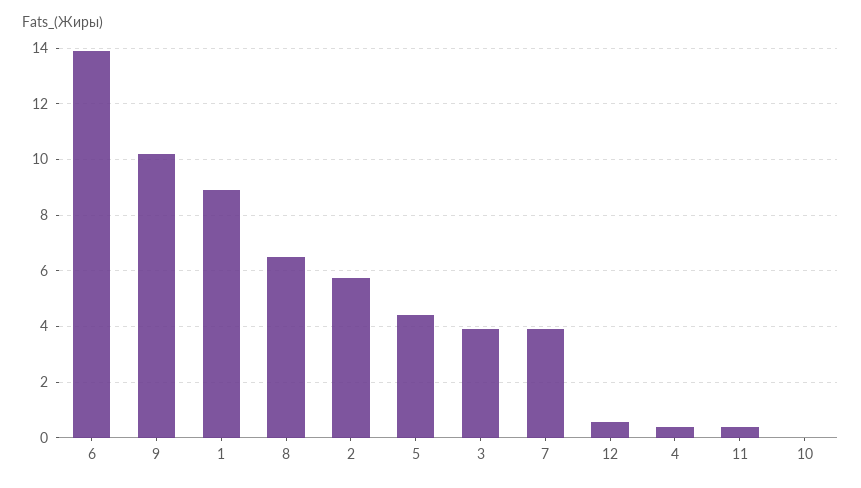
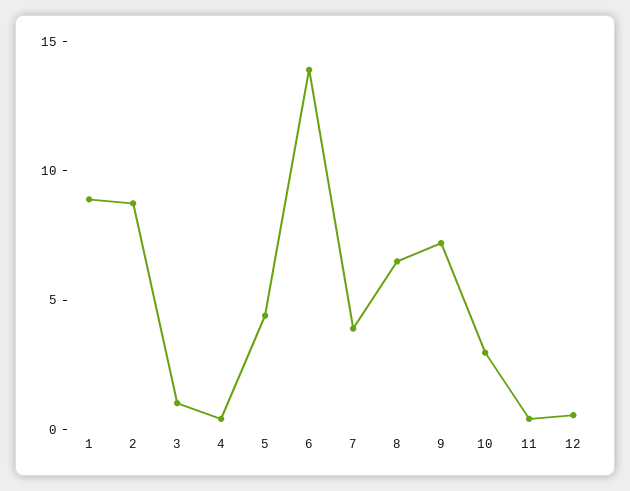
  {
    "6": 14,
-   "9": 10.25,
+   "9": 7,
    "1": 9,
    "8": 6.5,
-   "2": 5.75,
+   "2": 9,
    "5": 4.5,
-   "3": 4,
+   "3": 1,
    "7": 4,
    "12": 0.5,
    "4": 0.5,
    "11": 0.5,
-   "10": 0
+   "10": 3
  }

